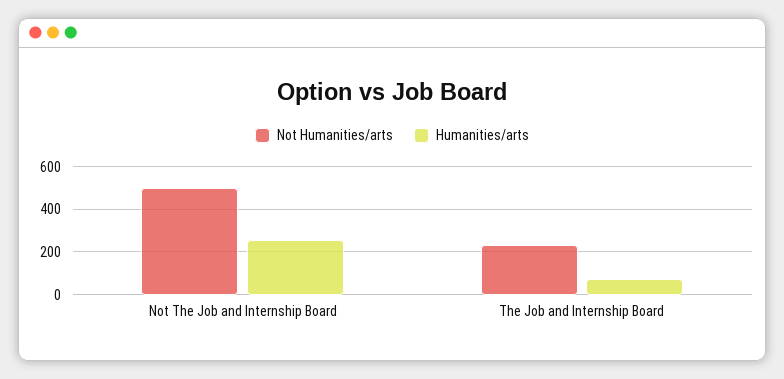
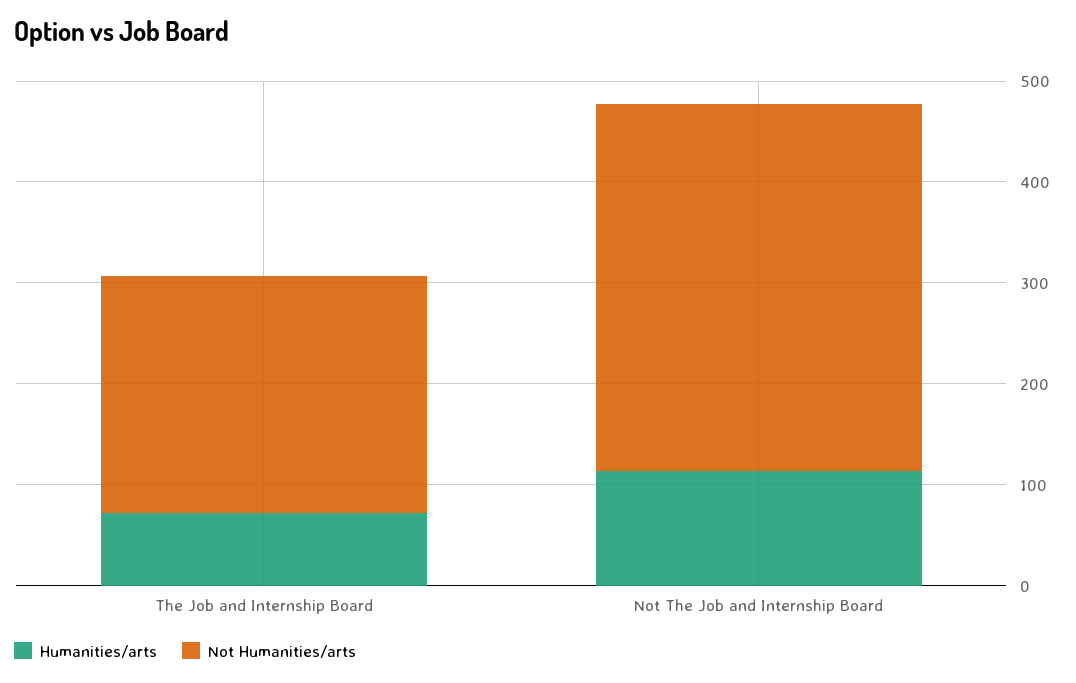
  {
    "Not Humanities/arts": {
-     "Not The Job and Internship Board": 500,
+     "Not The Job and Internship Board": 360,
      "The Job and Internship Board": 240
    },
    "Humanities/arts": {
-     "Not The Job and Internship Board": 250,
+     "Not The Job and Internship Board": 120,
      "The Job and Internship Board": 80
    }
  }

